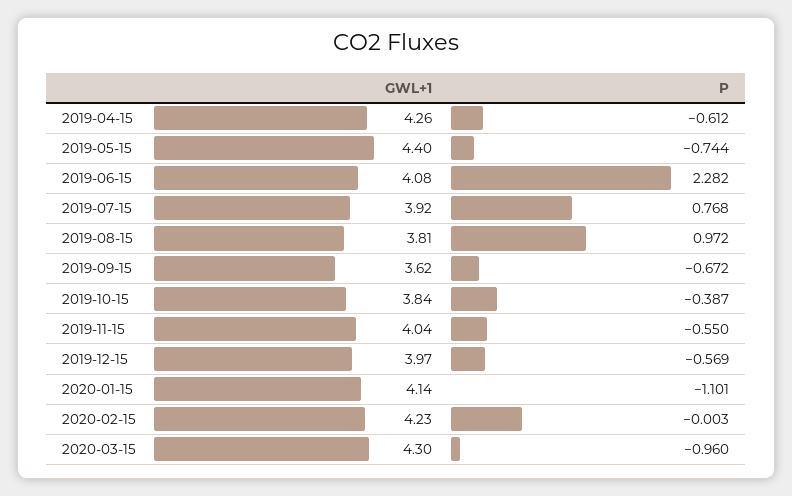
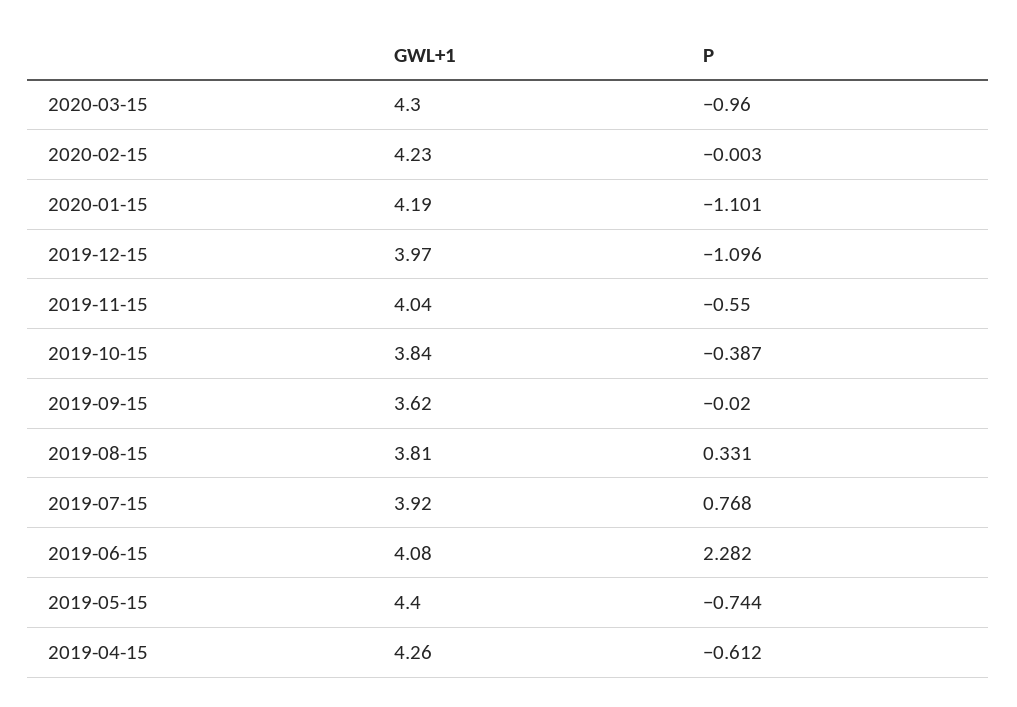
  {
    "GWL+1": {
      "2019-04-15": 4.26,
      "2019-05-15": 4.4,
      "2019-06-15": 4.08,
      "2019-07-15": 3.92,
      "2019-08-15": 3.81,
      "2019-09-15": 3.62,
      "2019-10-15": 3.84,
      "2019-11-15": 4.04,
      "2019-12-15": 3.97,
-     "2020-01-15": 4.14,
+     "2020-01-15": 4.19,
      "2020-02-15": 4.23,
      "2020-03-15": 4.3
    },
    "P": {
      "2019-04-15": -0.612,
      "2019-05-15": -0.744,
      "2019-06-15": 2.282,
      "2019-07-15": 0.768,
-     "2019-08-15": 0.972,
+     "2019-08-15": 0.331,
-     "2019-09-15": -0.672,
+     "2019-09-15": -0.02,
      "2019-10-15": -0.387,
      "2019-11-15": -0.55,
-     "2019-12-15": -0.569,
+     "2019-12-15": -1.096,
      "2020-01-15": -1.101,
      "2020-02-15": -0.003,
      "2020-03-15": -0.96
    }
  }

